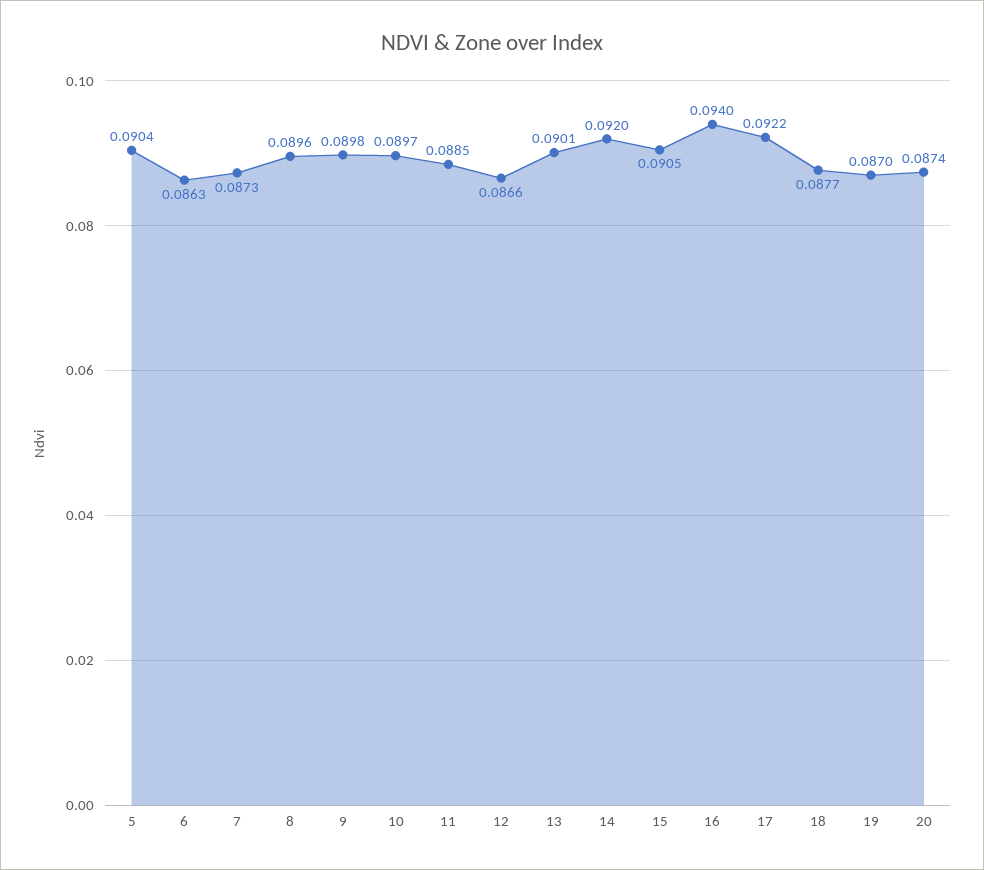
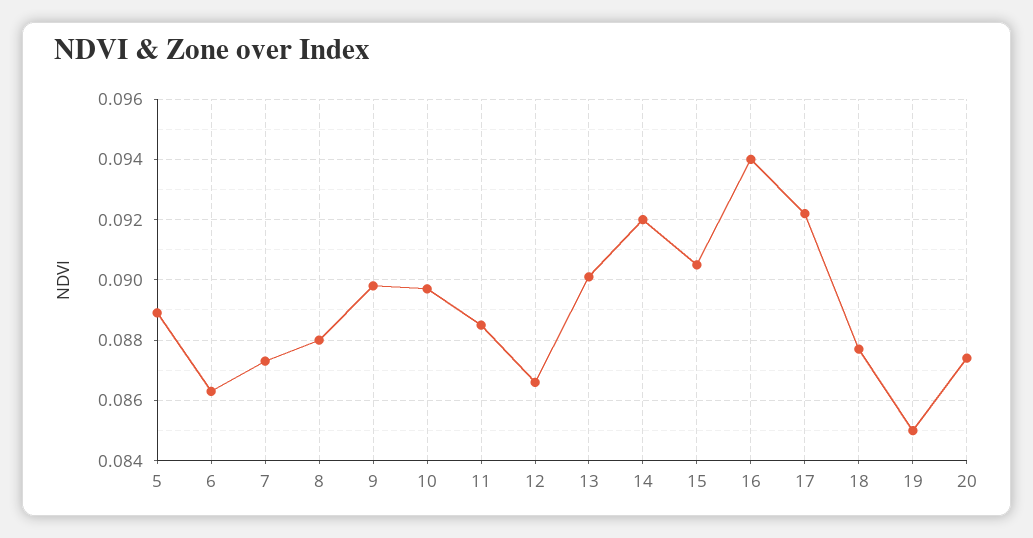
  {
-   "5": 0.0904,
+   "5": 0.089,
    "6": 0.0863,
    "7": 0.0873,
-   "8": 0.0896,
+   "8": 0.088,
    "9": 0.0898,
    "10": 0.0897,
    "11": 0.0885,
    "12": 0.0866,
    "13": 0.0901,
    "14": 0.092,
    "15": 0.0905,
    "16": 0.094,
    "17": 0.0922,
    "18": 0.0877,
-   "19": 0.087,
+   "19": 0.085,
    "20": 0.0874
  }

